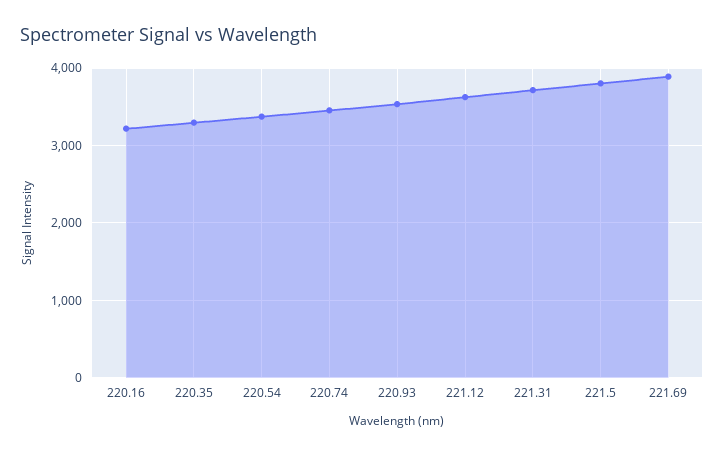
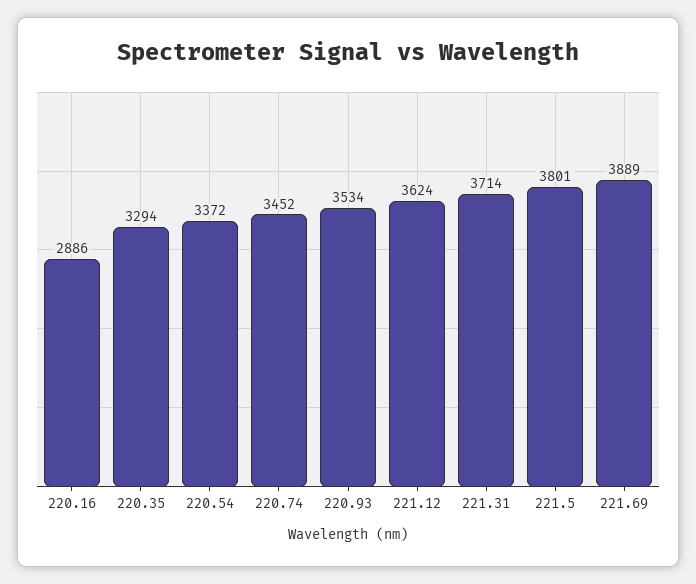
  {
-   "220.16": 3200,
+   "220.16": 2886,
    "220.35": 3294,
    "220.54": 3372,
    "220.74": 3452,
    "220.93": 3534,
    "221.12": 3624,
    "221.31": 3714,
    "221.5": 3801,
    "221.69": 3889
  }

